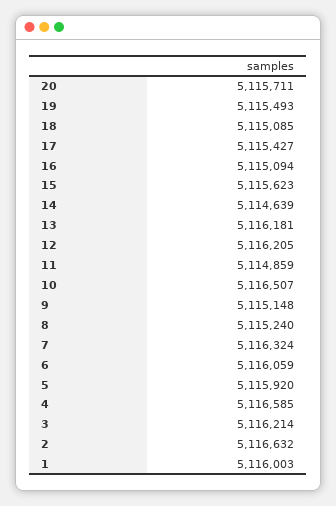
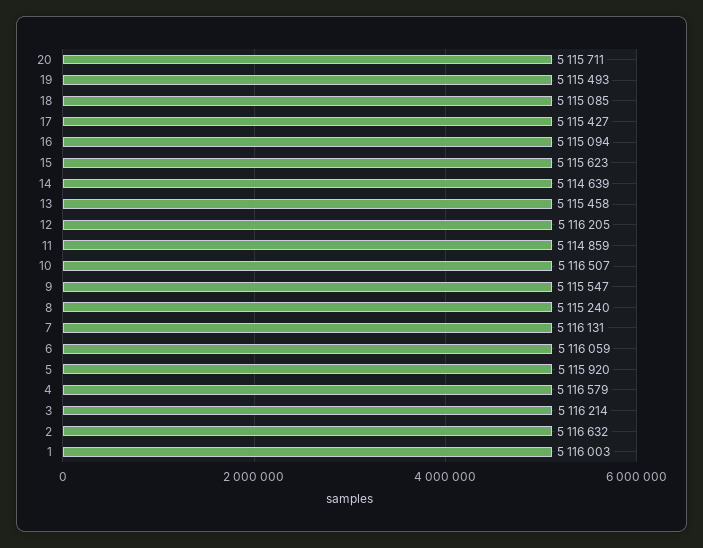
  {
    "20": 5115711,
    "19": 5115493,
    "18": 5115085,
    "17": 5115427,
    "16": 5115094,
    "15": 5115623,
    "14": 5114639,
-   "13": 5116181,
+   "13": 5115458,
    "12": 5116205,
    "11": 5114859,
    "10": 5116507,
-   "9": 5115148,
+   "9": 5115547,
    "8": 5115240,
-   "7": 5116324,
+   "7": 5116131,
    "6": 5116059,
    "5": 5115920,
-   "4": 5116585,
+   "4": 5116579,
    "3": 5116214,
    "2": 5116632,
    "1": 5116003
  }

